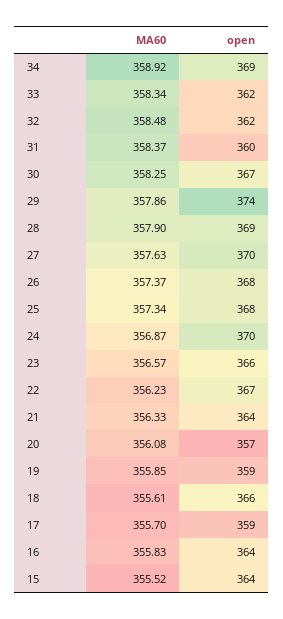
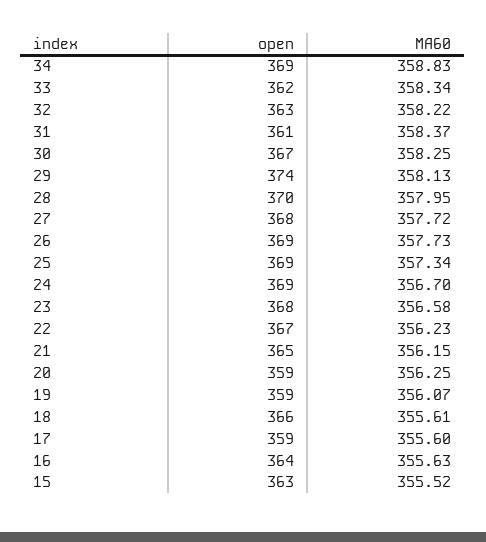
  {
    "MA60": {
-     "34": 358.92,
+     "34": 358.83,
      "33": 358.34,
-     "32": 358.48,
+     "32": 358.22,
      "31": 358.37,
      "30": 358.25,
-     "29": 357.86,
+     "29": 358.13,
-     "28": 357.9,
+     "28": 357.95,
-     "27": 357.63,
+     "27": 357.72,
-     "26": 357.37,
+     "26": 357.73,
      "25": 357.34,
-     "24": 356.87,
+     "24": 356.7,
-     "23": 356.57,
+     "23": 356.58,
      "22": 356.23,
-     "21": 356.33,
+     "21": 356.15,
-     "20": 356.08,
+     "20": 356.25,
-     "19": 355.85,
+     "19": 356.07,
      "18": 355.61,
-     "17": 355.7,
+     "17": 355.6,
-     "16": 355.83,
+     "16": 355.63,
      "15": 355.52
    },
    "open": {
      "34": 369,
      "33": 362,
-     "32": 362,
+     "32": 363,
-     "31": 360,
+     "31": 361,
      "30": 367,
      "29": 374,
-     "28": 369,
+     "28": 370,
-     "27": 370,
+     "27": 368,
-     "26": 368,
+     "26": 369,
-     "25": 368,
+     "25": 369,
-     "24": 370,
+     "24": 369,
-     "23": 366,
+     "23": 368,
      "22": 367,
-     "21": 364,
+     "21": 365,
-     "20": 357,
+     "20": 359,
      "19": 359,
      "18": 366,
      "17": 359,
      "16": 364,
-     "15": 364
+     "15": 363
    }
  }

